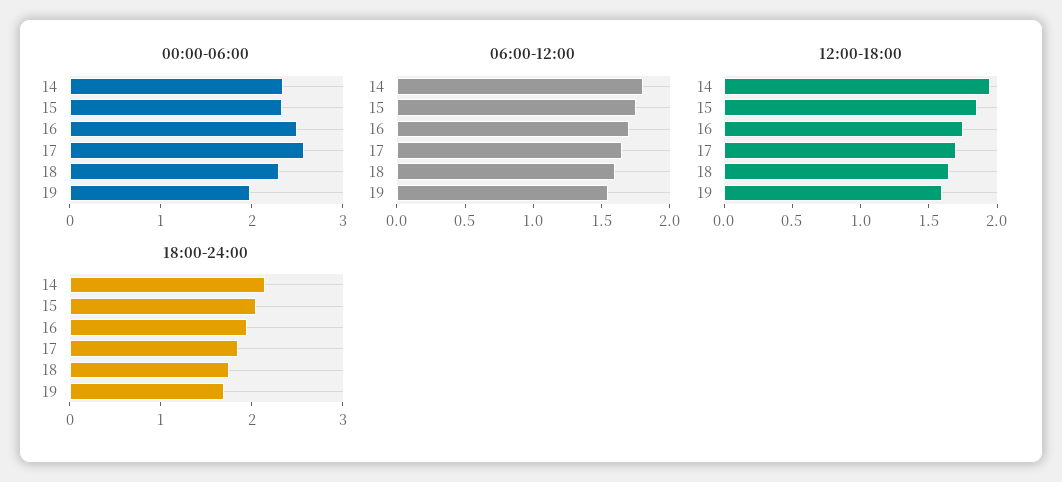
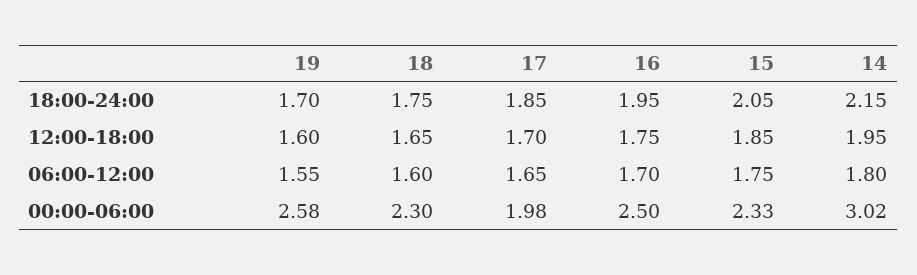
  {
    "00:00-06:00": {
-     "14": 2.4,
+     "14": 3.02,
      "15": 2.33,
      "16": 2.5,
-     "17": 2.6,
+     "17": 1.98,
      "18": 2.3,
-     "19": 2
+     "19": 2.58
    },
    "06:00-12:00": {
      "14": 1.8,
      "15": 1.75,
      "16": 1.7,
      "17": 1.65,
      "18": 1.6,
      "19": 1.55
    },
    "12:00-18:00": {
      "14": 1.95,
      "15": 1.85,
      "16": 1.75,
      "17": 1.7,
      "18": 1.65,
      "19": 1.6
    },
    "18:00-24:00": {
      "14": 2.15,
      "15": 2.05,
      "16": 1.95,
      "17": 1.85,
      "18": 1.75,
      "19": 1.7
    }
  }

